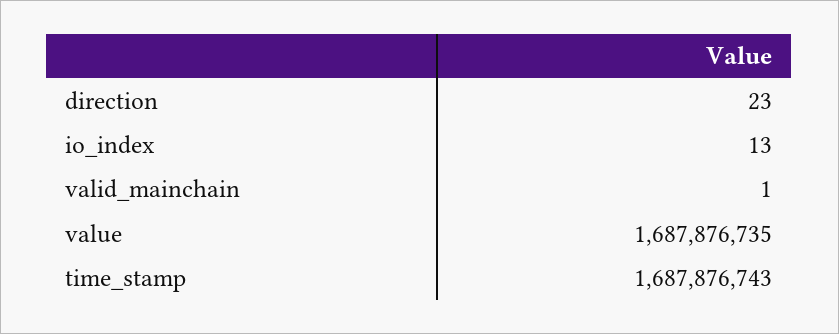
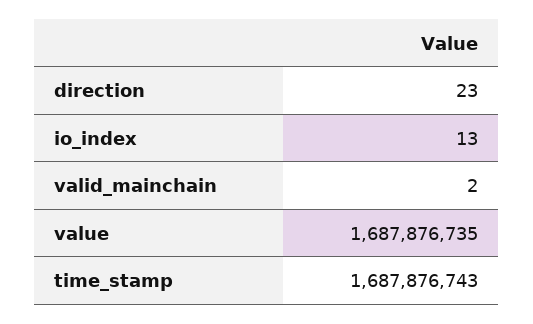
  {
    "direction": 23,
    "io_index": 13,
-   "valid_mainchain": 1,
+   "valid_mainchain": 2,
    "value": 1687876735,
    "time_stamp": 1687876743
  }

